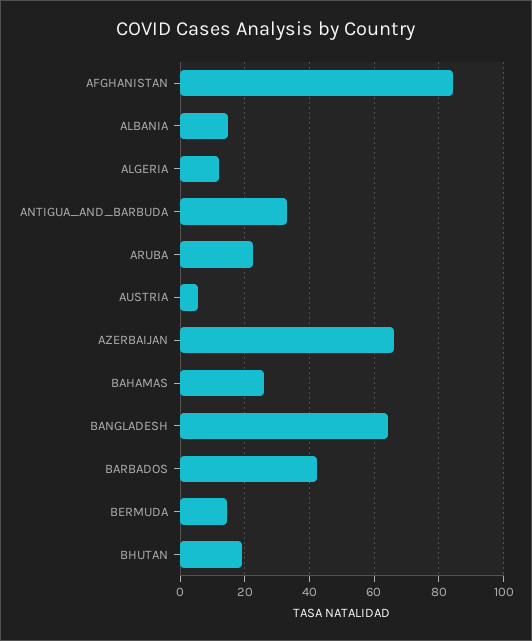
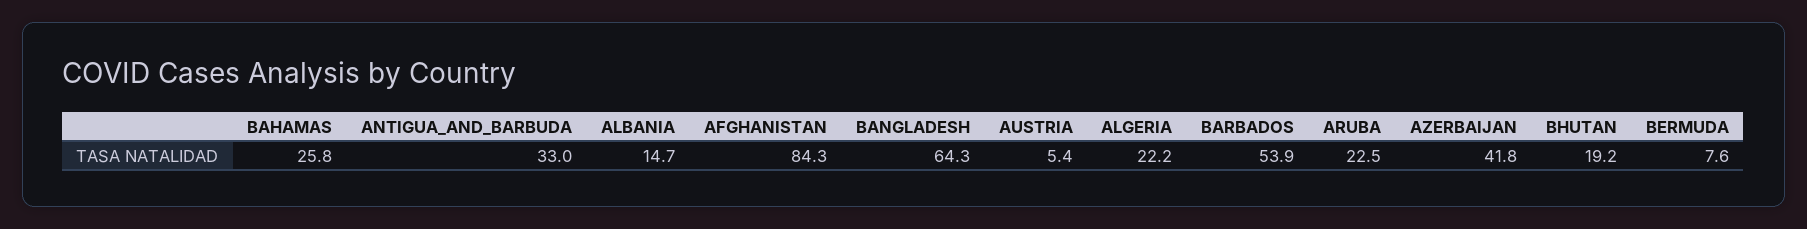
  {
    "AFGHANISTAN": 84.3,
    "ALBANIA": 14.7,
-   "ALGERIA": 12,
+   "ALGERIA": 22.2,
    "ANTIGUA_AND_BARBUDA": 33,
    "ARUBA": 22.5,
    "AUSTRIA": 5.4,
-   "AZERBAIJAN": 66,
+   "AZERBAIJAN": 41.8,
    "BAHAMAS": 25.8,
    "BANGLADESH": 64.3,
-   "BARBADOS": 42,
+   "BARBADOS": 53.9,
-   "BERMUDA": 14,
+   "BERMUDA": 7.6,
    "BHUTAN": 19.2
  }

